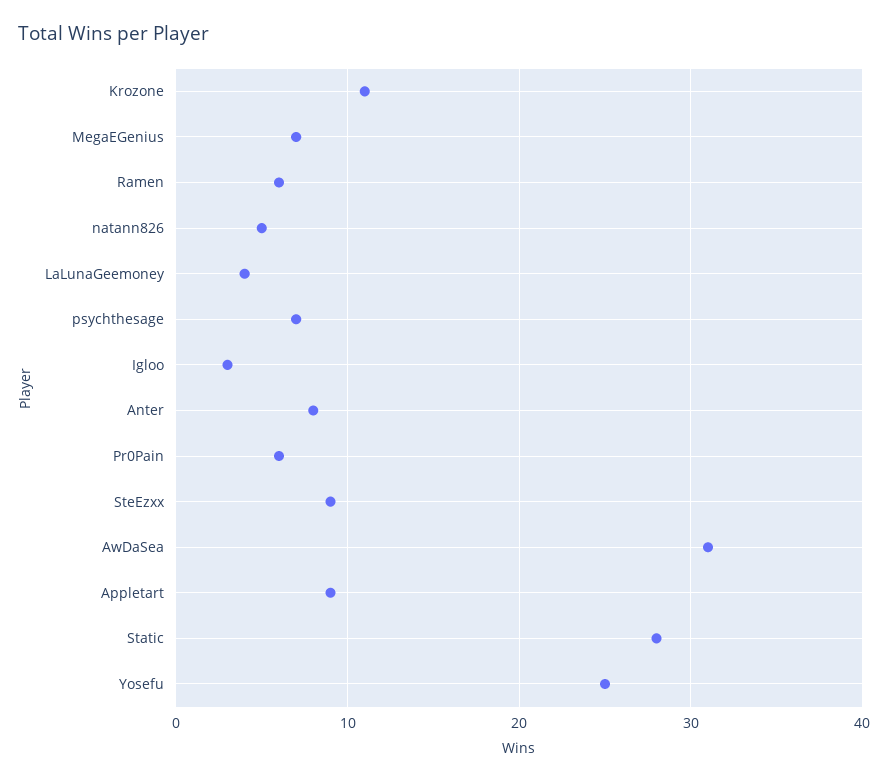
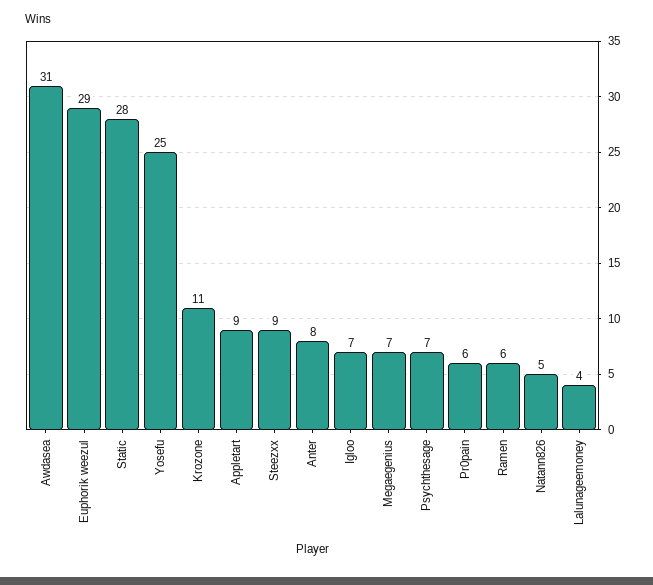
  {
    "Krozone": 11,
    "MegaEGenius": 7,
    "Ramen": 6,
    "natann826": 5,
    "LaLunaGeemoney": 4,
    "psychthesage": 7,
-   "Igloo": 3,
+   "Igloo": 7,
    "Anter": 8,
    "Pr0Pain": 6,
    "SteEzxx": 9,
    "AwDaSea": 31,
    "Appletart": 9,
    "Static": 28,
-   "Yosefu": 25
+   "Yosefu": 25,
+   "Euphorik weezul": 29
  }

